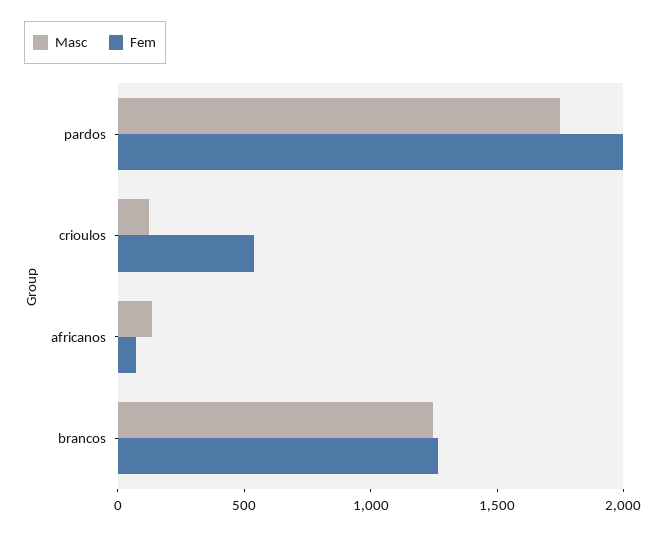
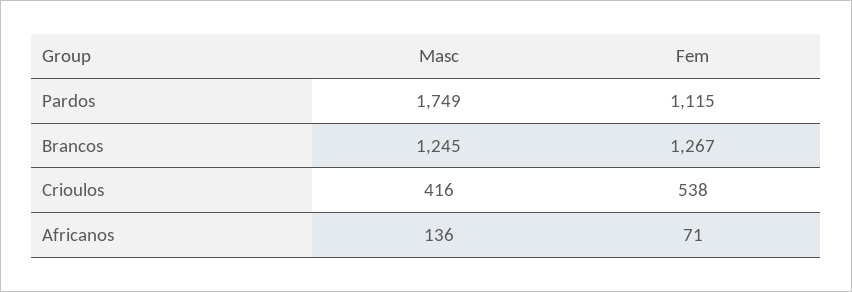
  {
    "Masc": {
      "pardos": 1749,
-     "crioulos": 100,
+     "crioulos": 416,
      "africanos": 136,
      "brancos": 1245
    },
    "Fem": {
-     "pardos": 2000,
+     "pardos": 1115,
      "crioulos": 538,
      "africanos": 71,
      "brancos": 1267
    }
  }

